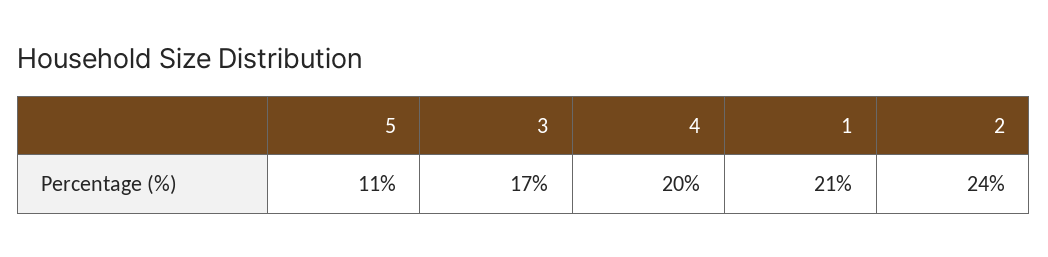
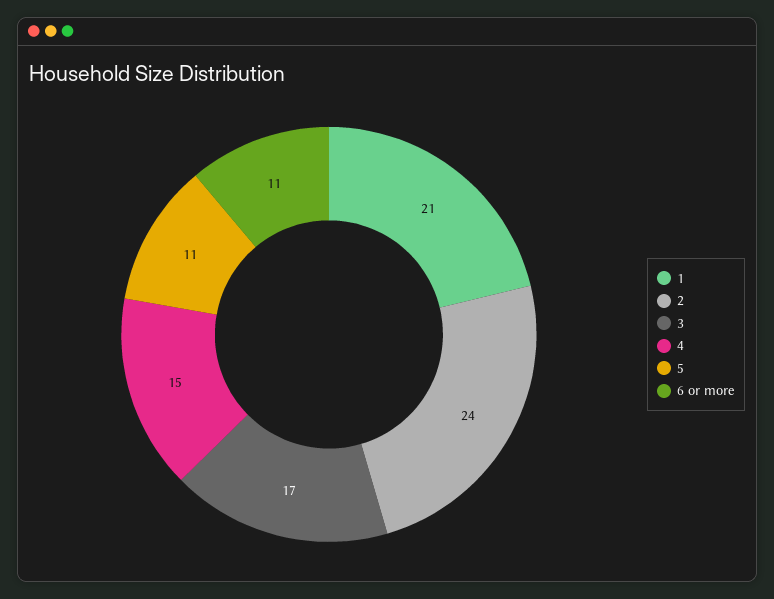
  {
    "5": 11,
    "3": 17,
-   "4": 20,
+   "4": 15,
    "1": 21,
-   "2": 24
+   "2": 24,
+   "6 or more": 11
  }

